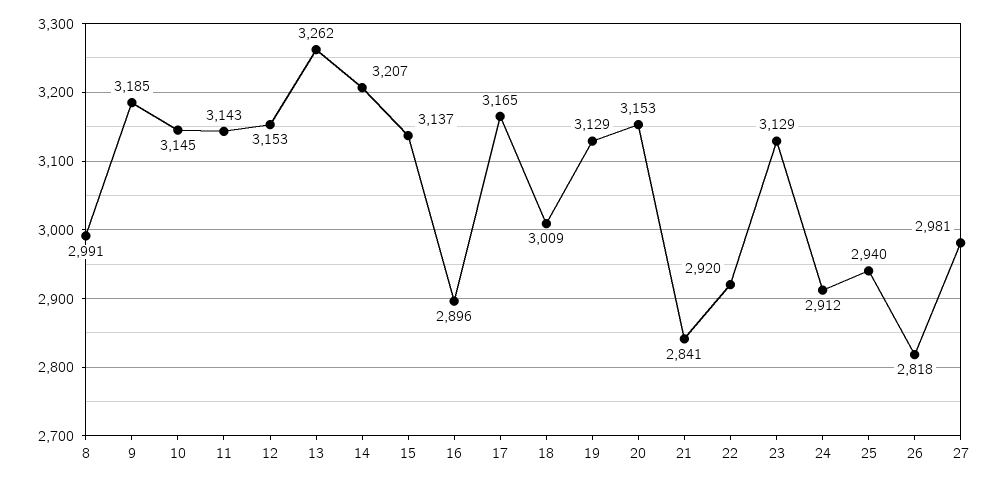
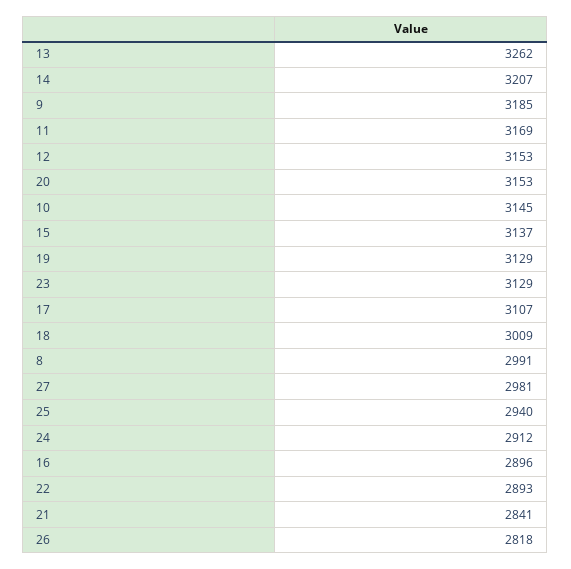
  {
    "8": 2991,
    "9": 3185,
    "10": 3145,
-   "11": 3143,
+   "11": 3169,
    "12": 3153,
    "13": 3262,
    "14": 3207,
    "15": 3137,
    "16": 2896,
-   "17": 3165,
+   "17": 3107,
    "18": 3009,
    "19": 3129,
    "20": 3153,
    "21": 2841,
-   "22": 2920,
+   "22": 2893,
    "23": 3129,
    "24": 2912,
    "25": 2940,
    "26": 2818,
    "27": 2981
  }

